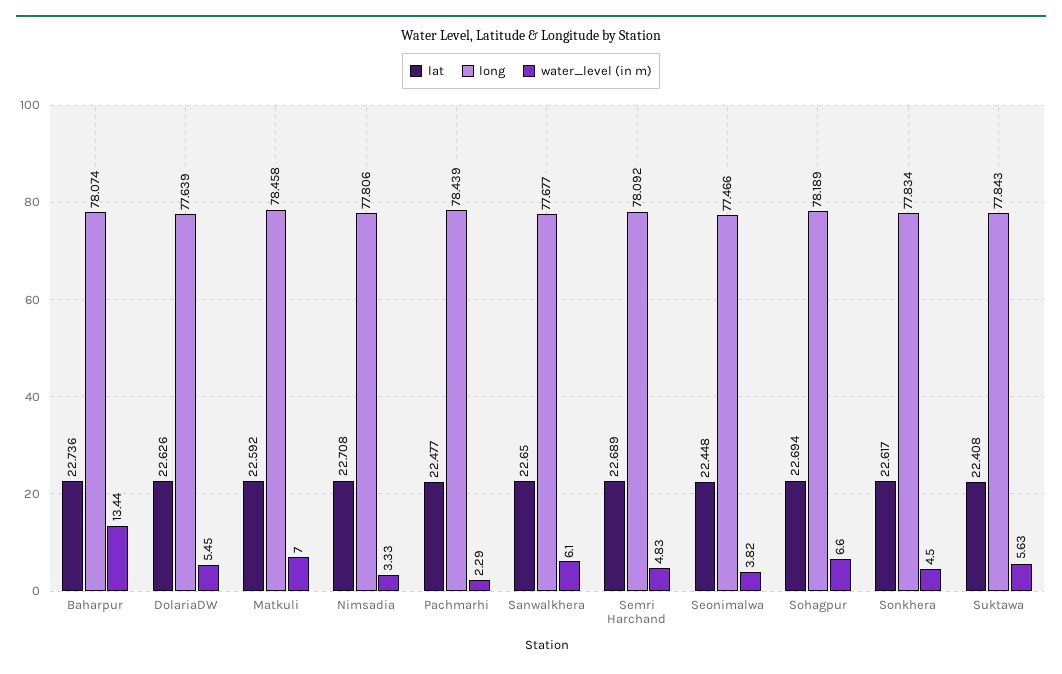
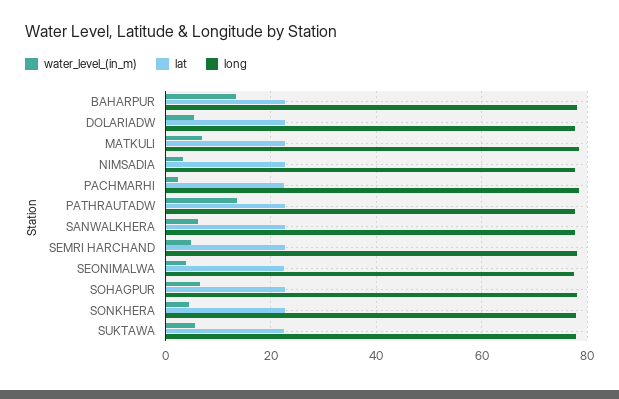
  {
    "lat": {
      "Baharpur": 22.736,
      "DolariaDW": 22.626,
      "Matkuli": 22.592,
      "Nimsadia": 22.708,
      "Pachmarhi": 22.477,
      "Sanwalkhera": 22.65,
      "Semri Harchand": 22.689,
      "Seonimalwa": 22.448,
      "Sohagpur": 22.694,
      "Sonkhera": 22.617,
-     "Suktawa": 22.408
+     "Suktawa": 22.408,
+     "PATHRAUTADW": 22
    },
    "long": {
      "Baharpur": 78.074,
      "DolariaDW": 77.639,
      "Matkuli": 78.458,
      "Nimsadia": 77.806,
      "Pachmarhi": 78.439,
      "Sanwalkhera": 77.677,
      "Semri Harchand": 78.092,
      "Seonimalwa": 77.466,
      "Sohagpur": 78.189,
      "Sonkhera": 77.834,
-     "Suktawa": 77.843
+     "Suktawa": 77.843,
+     "PATHRAUTADW": 78
    },
    "water_level (in m)": {
      "Baharpur": 13.44,
      "DolariaDW": 5.45,
      "Matkuli": 7,
      "Nimsadia": 3.33,
      "Pachmarhi": 2.29,
      "Sanwalkhera": 6.1,
      "Semri Harchand": 4.83,
      "Seonimalwa": 3.82,
      "Sohagpur": 6.6,
      "Sonkhera": 4.5,
-     "Suktawa": 5.63
+     "Suktawa": 5.63,
+     "PATHRAUTADW": 14
    }
  }

